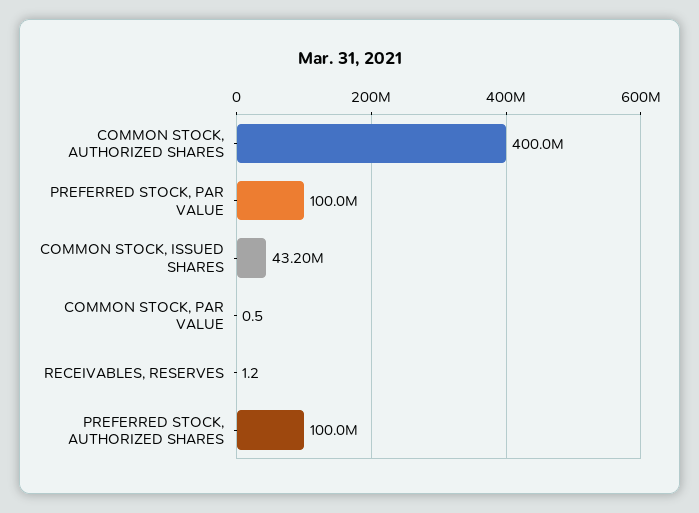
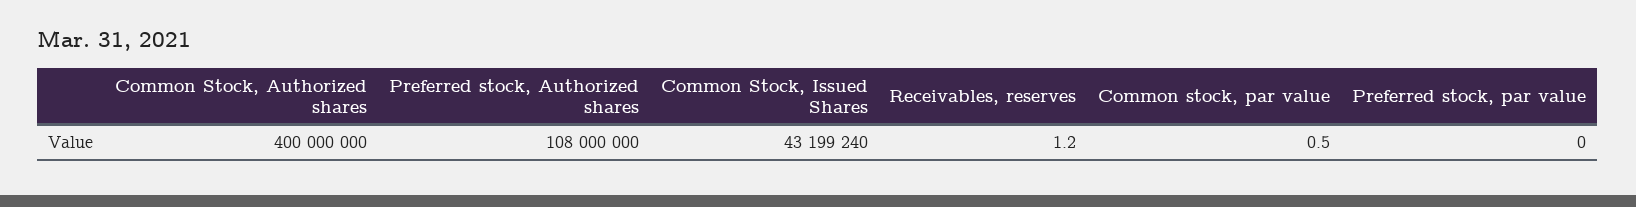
  {
    "COMMON STOCK, AUTHORIZED SHARES": 400000000,
-   "PREFERRED STOCK, PAR VALUE": 100000000,
+   "PREFERRED STOCK, PAR VALUE": 0,
    "COMMON STOCK, ISSUED SHARES": 43199240,
    "COMMON STOCK, PAR VALUE": 0.5,
    "RECEIVABLES, RESERVES": 1.2,
-   "PREFERRED STOCK, AUTHORIZED SHARES": 100000000
+   "PREFERRED STOCK, AUTHORIZED SHARES": 108000000
  }

